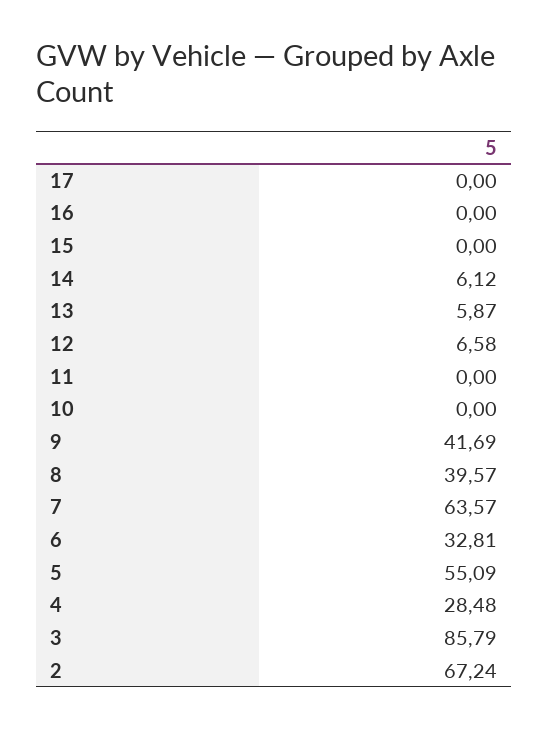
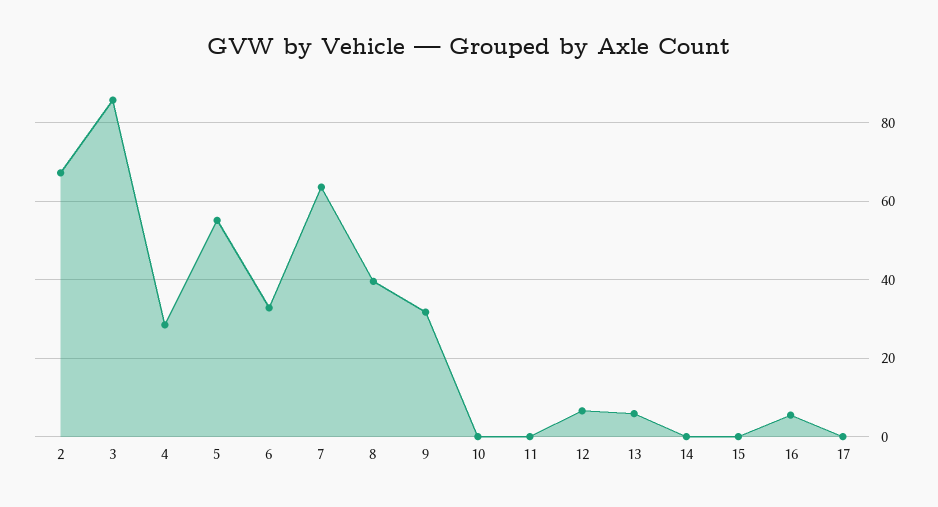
  {
    "17": 0,
-   "16": 0,
+   "16": 6,
    "15": 0,
-   "14": 6.12,
+   "14": 0,
    "13": 5.87,
    "12": 6.58,
    "11": 0,
    "10": 0,
-   "9": 41.69,
+   "9": 32,
    "8": 39.57,
    "7": 63.57,
    "6": 32.81,
    "5": 55.09,
    "4": 28.48,
    "3": 85.79,
    "2": 67.24
  }

